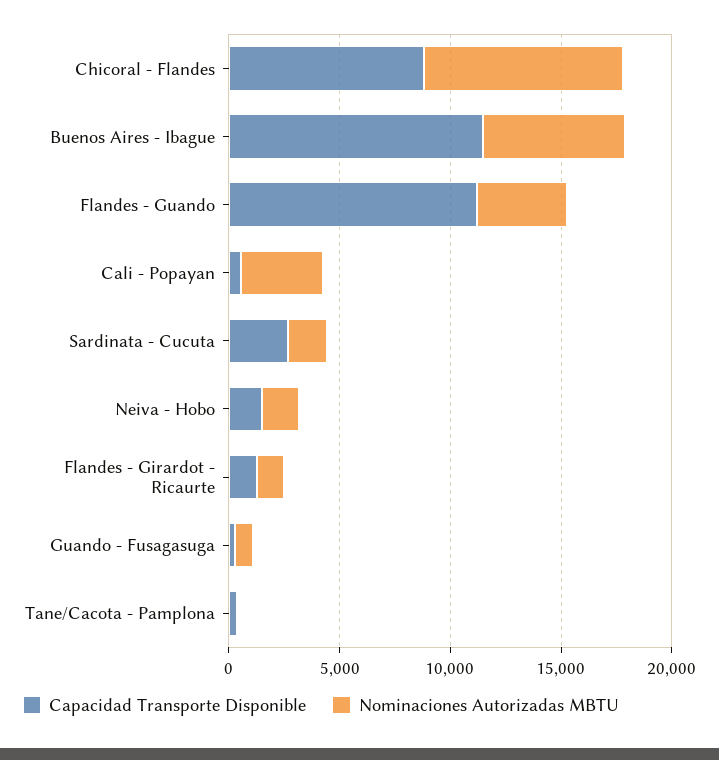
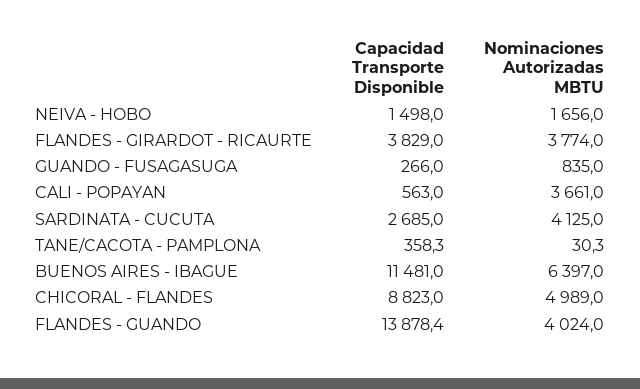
  {
    "Capacidad Transporte Disponible": {
      "Chicoral - Flandes": 8823,
      "Buenos Aires - Ibague": 11481,
-     "Flandes - Guando": 11000,
+     "Flandes - Guando": 13878.4,
      "Cali - Popayan": 563,
      "Sardinata - Cucuta": 2685,
      "Neiva - Hobo": 1498,
-     "Flandes - Girardot - Ricaurte": 1000,
+     "Flandes - Girardot - Ricaurte": 3829,
      "Guando - Fusagasuga": 266,
      "Tane/Cacota - Pamplona": 358.3
    },
    "Nominaciones Autorizadas MBTU": {
-     "Chicoral - Flandes": 9000,
+     "Chicoral - Flandes": 4989,
      "Buenos Aires - Ibague": 6397,
      "Flandes - Guando": 4024,
      "Cali - Popayan": 3661,
-     "Sardinata - Cucuta": 2000,
+     "Sardinata - Cucuta": 4125,
      "Neiva - Hobo": 1656,
-     "Flandes - Girardot - Ricaurte": 1000,
+     "Flandes - Girardot - Ricaurte": 3774,
      "Guando - Fusagasuga": 835,
      "Tane/Cacota - Pamplona": 30.3
    }
  }

